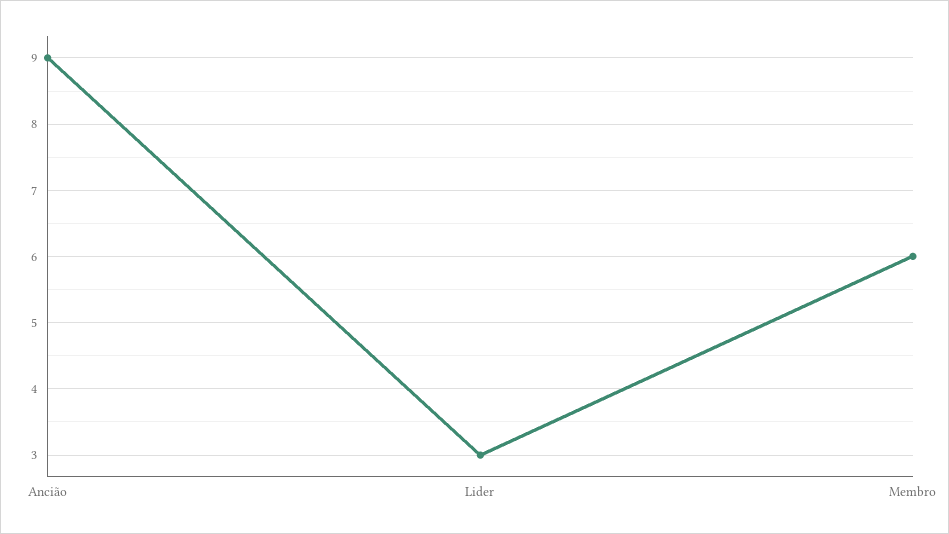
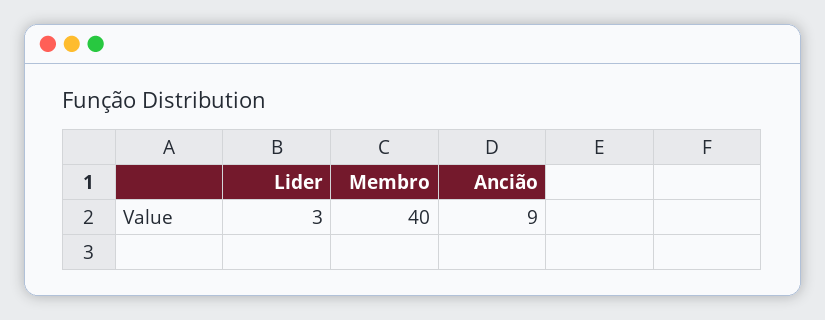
  {
    "Ancião": 9,
    "Lider": 3,
-   "Membro": 6
+   "Membro": 40
  }

